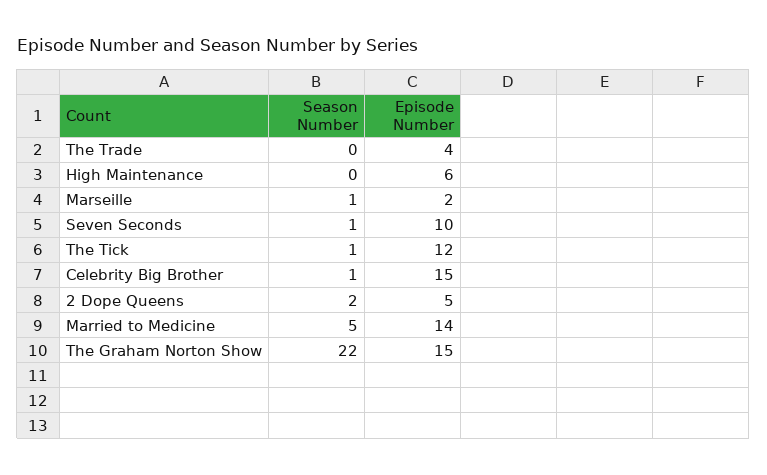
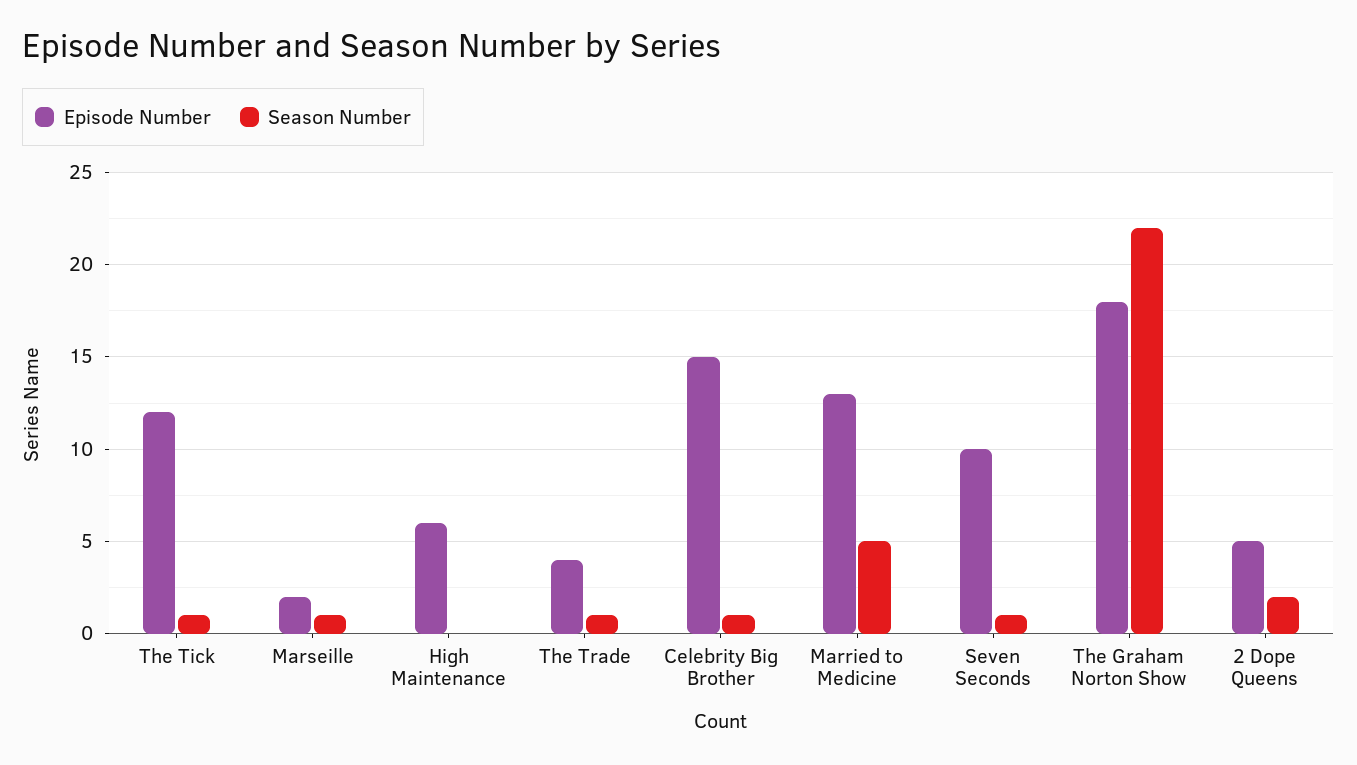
  {
    "Season Number": {
-     "The Trade": 0,
+     "The Trade": 1,
      "High Maintenance": 0,
      "Marseille": 1,
      "Seven Seconds": 1,
      "The Tick": 1,
      "Celebrity Big Brother": 1,
      "2 Dope Queens": 2,
      "Married to Medicine": 5,
      "The Graham Norton Show": 22
    },
    "Episode Number": {
      "The Trade": 4,
      "High Maintenance": 6,
      "Marseille": 2,
      "Seven Seconds": 10,
      "The Tick": 12,
      "Celebrity Big Brother": 15,
      "2 Dope Queens": 5,
-     "Married to Medicine": 14,
+     "Married to Medicine": 13,
-     "The Graham Norton Show": 15
+     "The Graham Norton Show": 18
    }
  }

